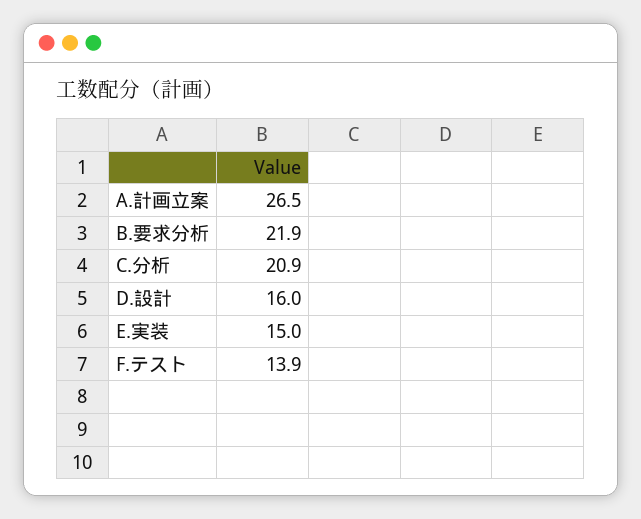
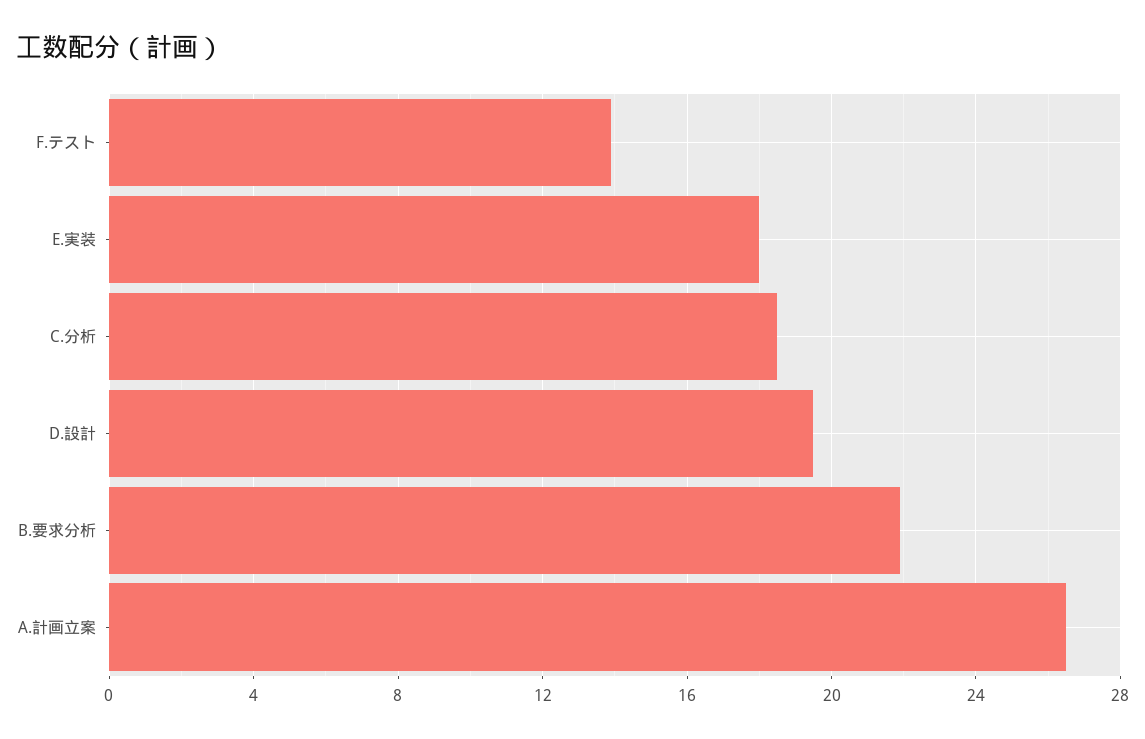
  {
    "A.計画立案": 26.5,
    "B.要求分析": 21.9,
-   "C.分析": 20.9,
+   "C.分析": 18.5,
-   "D.設計": 16,
+   "D.設計": 19.5,
-   "E.実装": 15,
+   "E.実装": 18,
    "F.テスト": 13.9
  }

